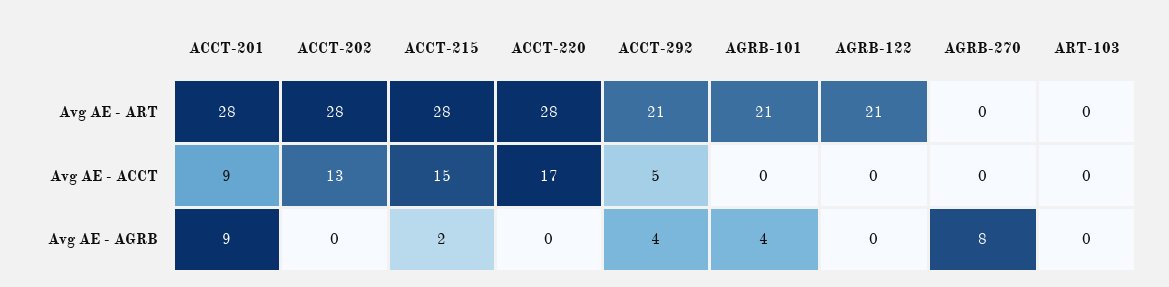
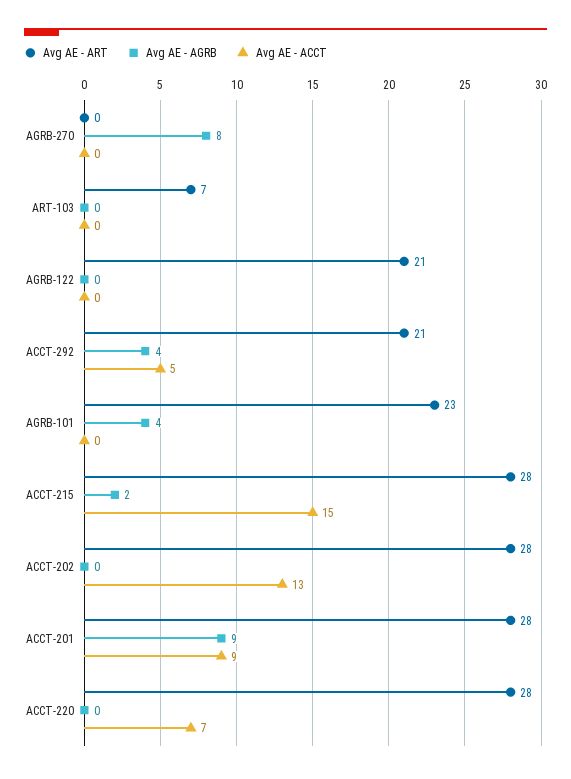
  {
    "Avg AE - ART": {
      "ACCT-201": 28,
      "ACCT-202": 28,
      "ACCT-215": 28,
      "ACCT-220": 28,
      "ACCT-292": 21,
-     "AGRB-101": 21,
+     "AGRB-101": 23,
      "AGRB-122": 21,
      "AGRB-270": 0,
-     "ART-103": 0
+     "ART-103": 7
    },
    "Avg AE - ACCT": {
      "ACCT-201": 9,
      "ACCT-202": 13,
      "ACCT-215": 15,
-     "ACCT-220": 17,
+     "ACCT-220": 7,
      "ACCT-292": 5,
      "AGRB-101": 0,
      "AGRB-122": 0,
      "AGRB-270": 0,
      "ART-103": 0
    },
    "Avg AE - AGRB": {
      "ACCT-201": 9,
      "ACCT-202": 0,
      "ACCT-215": 2,
      "ACCT-220": 0,
      "ACCT-292": 4,
      "AGRB-101": 4,
      "AGRB-122": 0,
      "AGRB-270": 8,
      "ART-103": 0
    }
  }

